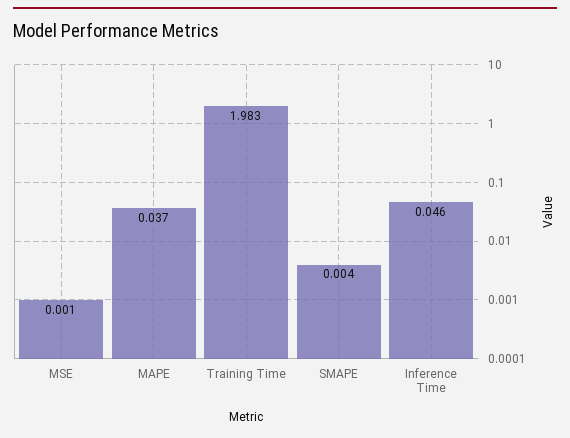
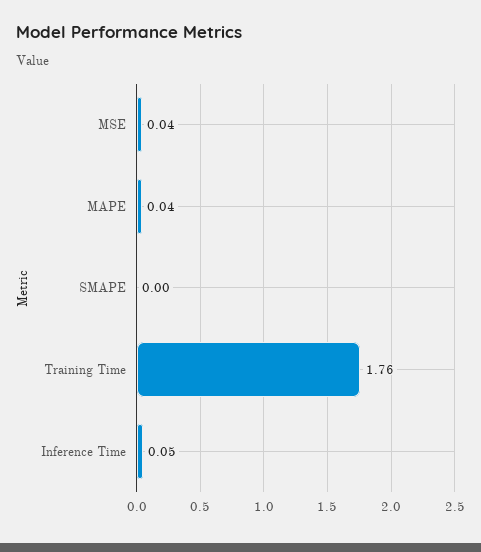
  {
-   "MSE": 0.001,
+   "MSE": 0.04,
    "MAPE": 0.037,
-   "Training Time": 1.983,
+   "Training Time": 1.76,
    "SMAPE": 0.004,
    "Inference Time": 0.046
  }

